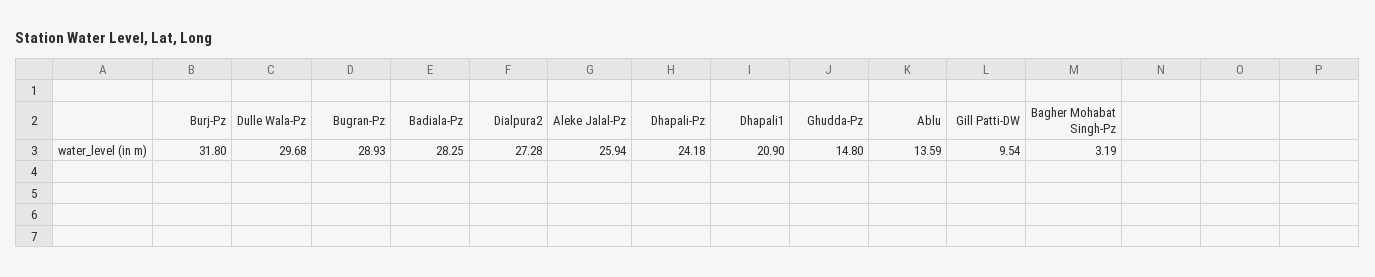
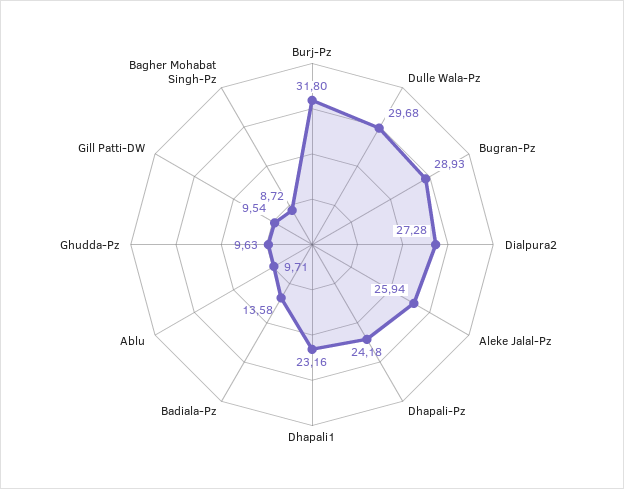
  {
    "Burj-Pz": 31.8,
    "Dulle Wala-Pz": 29.68,
    "Bugran-Pz": 28.93,
-   "Badiala-Pz": 28.25,
+   "Badiala-Pz": 13.58,
    "Dialpura2": 27.28,
    "Aleke Jalal-Pz": 25.94,
    "Dhapali-Pz": 24.18,
-   "Dhapali1": 20.9,
+   "Dhapali1": 23.16,
-   "Ghudda-Pz": 14.8,
+   "Ghudda-Pz": 9.63,
-   "Ablu": 13.59,
+   "Ablu": 9.71,
    "Gill Patti-DW": 9.54,
-   "Bagher Mohabat Singh-Pz": 3.19
+   "Bagher Mohabat Singh-Pz": 8.72
  }

